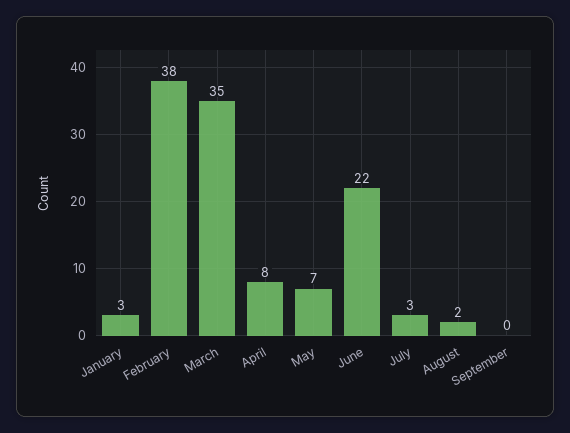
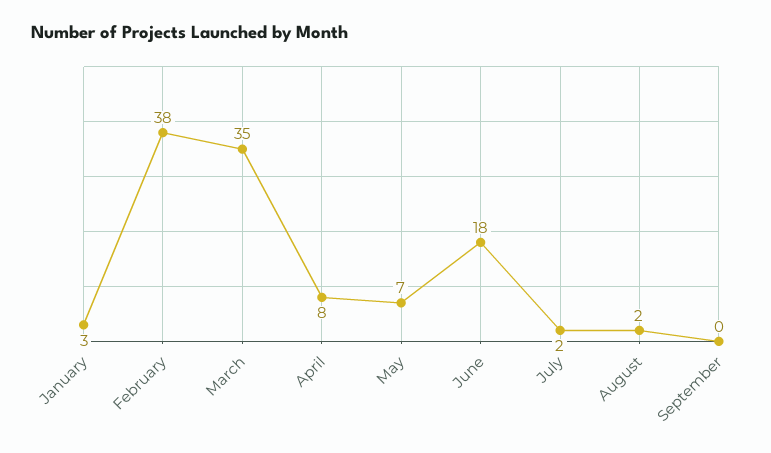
  {
    "January": 3,
    "February": 38,
    "March": 35,
    "April": 8,
    "May": 7,
-   "June": 22,
+   "June": 18,
-   "July": 3,
+   "July": 2,
    "August": 2,
    "September": 0
  }

